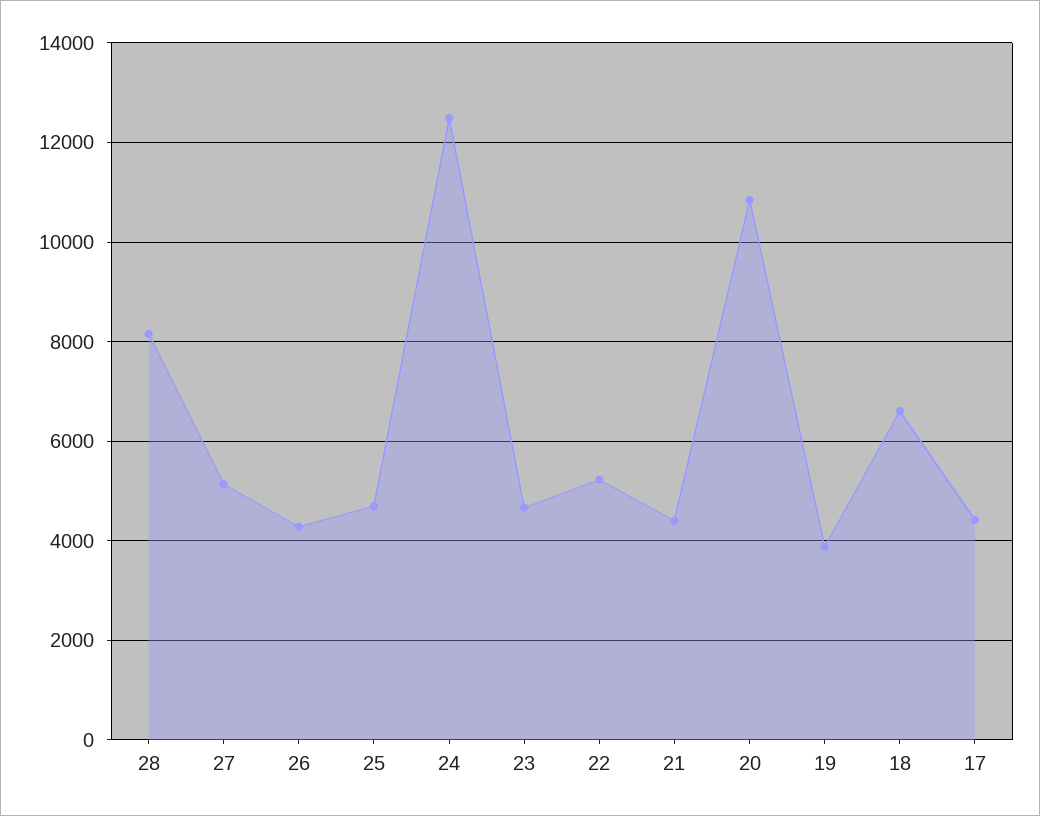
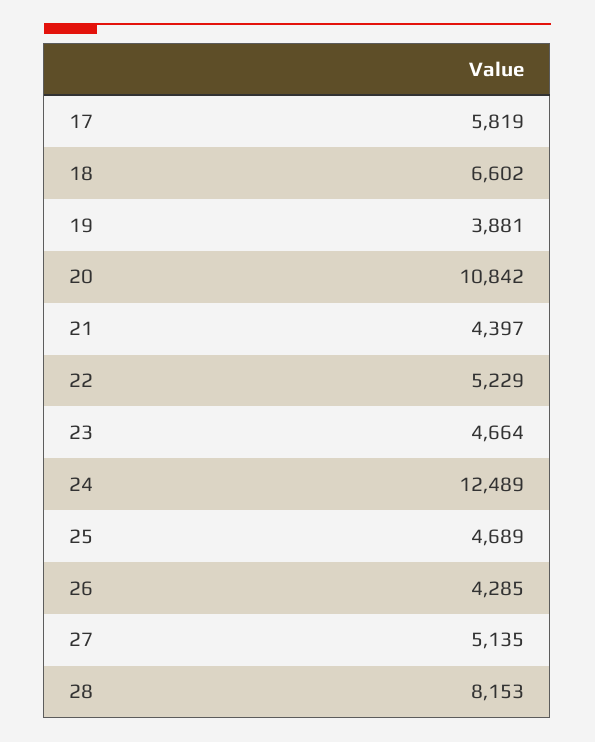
  {
    "28": 8153,
    "27": 5135,
    "26": 4285,
    "25": 4689,
    "24": 12489,
    "23": 4664,
    "22": 5229,
    "21": 4397,
    "20": 10842,
    "19": 3881,
    "18": 6602,
-   "17": 4400
+   "17": 5819
  }

